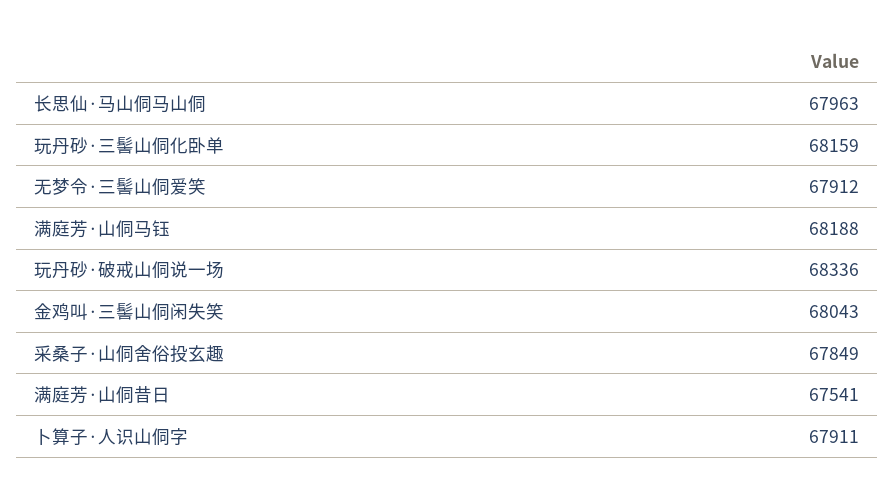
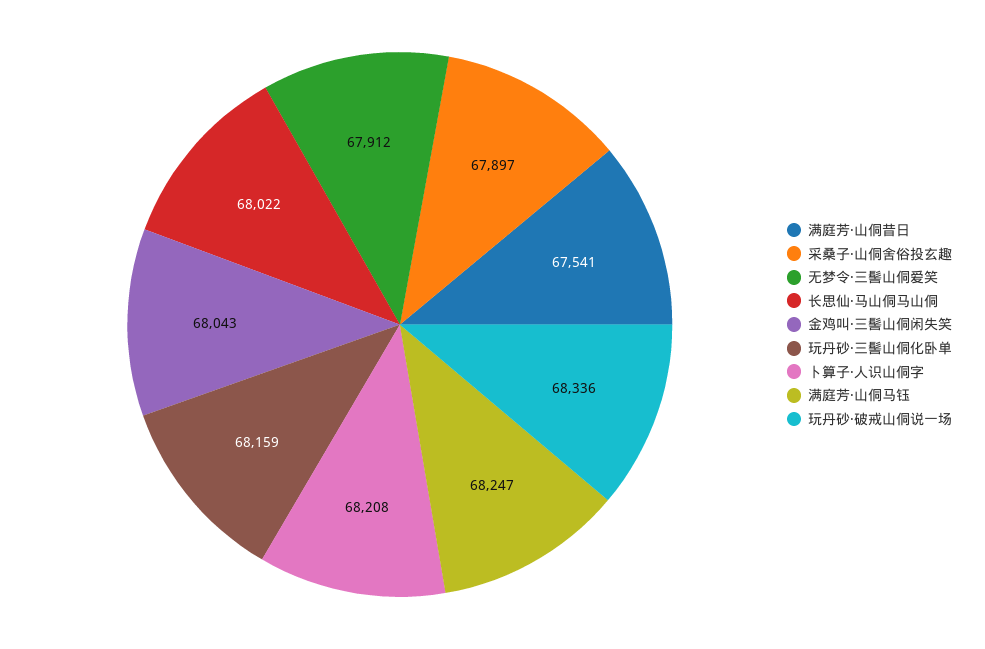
  {
-   "长思仙·马山侗马山侗": 67963,
+   "长思仙·马山侗马山侗": 68022,
    "玩丹砂·三髻山侗化卧单": 68159,
    "无梦令·三髻山侗爱笑": 67912,
-   "满庭芳·山侗马钰": 68188,
+   "满庭芳·山侗马钰": 68247,
    "玩丹砂·破戒山侗说一场": 68336,
    "金鸡叫·三髻山侗闲失笑": 68043,
-   "采桑子·山侗舍俗投玄趣": 67849,
+   "采桑子·山侗舍俗投玄趣": 67897,
    "满庭芳·山侗昔日": 67541,
-   "卜算子·人识山侗字": 67911
+   "卜算子·人识山侗字": 68208
  }

